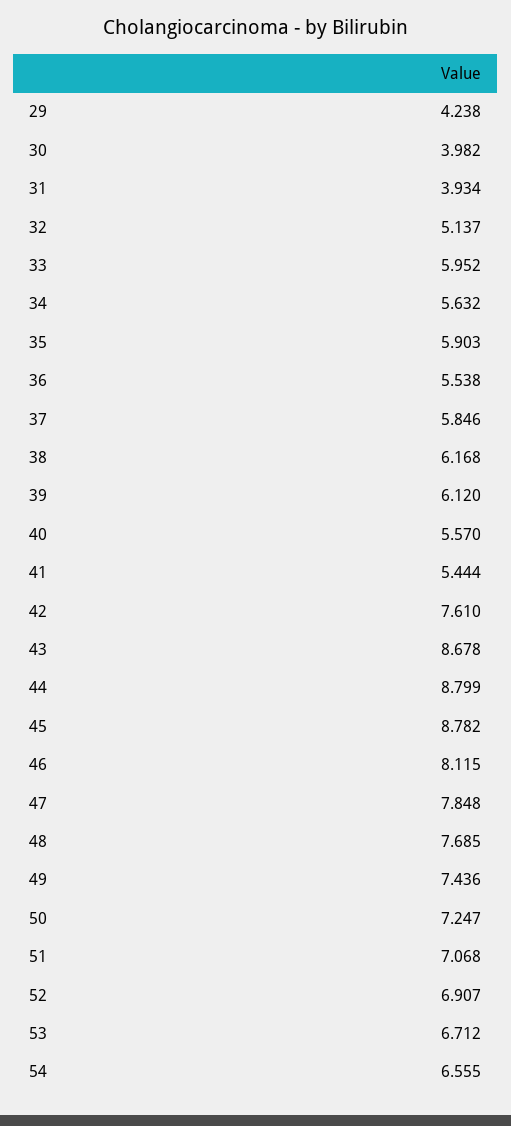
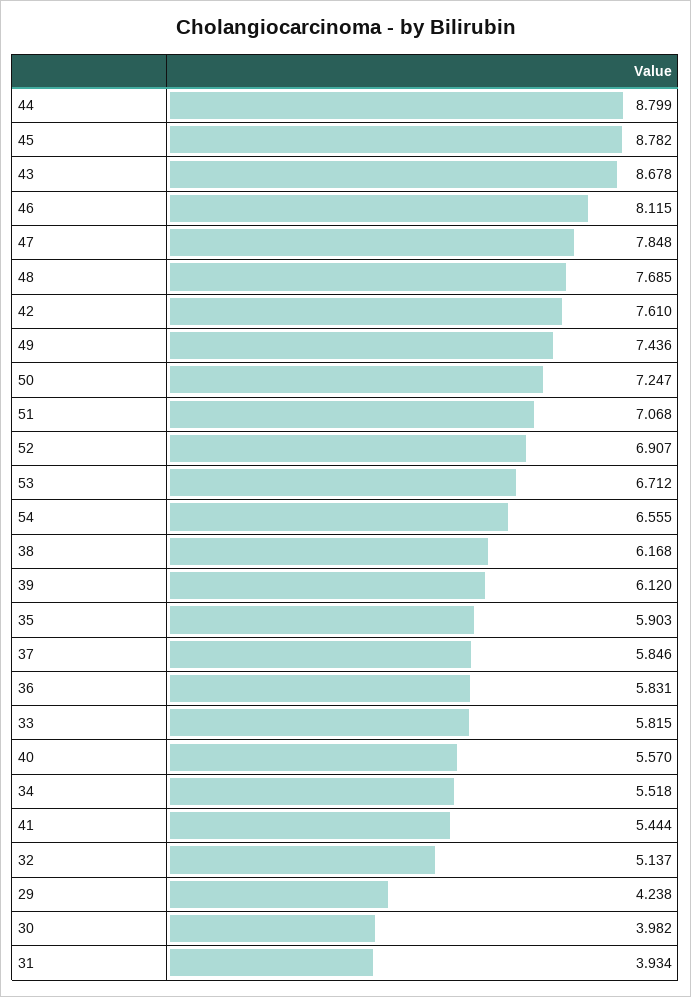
  {
    "29": 4.238,
    "30": 3.982,
    "31": 3.934,
    "32": 5.137,
-   "33": 5.952,
+   "33": 5.815,
-   "34": 5.632,
+   "34": 5.518,
    "35": 5.903,
-   "36": 5.538,
+   "36": 5.831,
    "37": 5.846,
    "38": 6.168,
    "39": 6.12,
    "40": 5.57,
    "41": 5.444,
    "42": 7.61,
    "43": 8.678,
    "44": 8.799,
    "45": 8.782,
    "46": 8.115,
    "47": 7.848,
    "48": 7.685,
    "49": 7.436,
    "50": 7.247,
    "51": 7.068,
    "52": 6.907,
    "53": 6.712,
    "54": 6.555
  }

